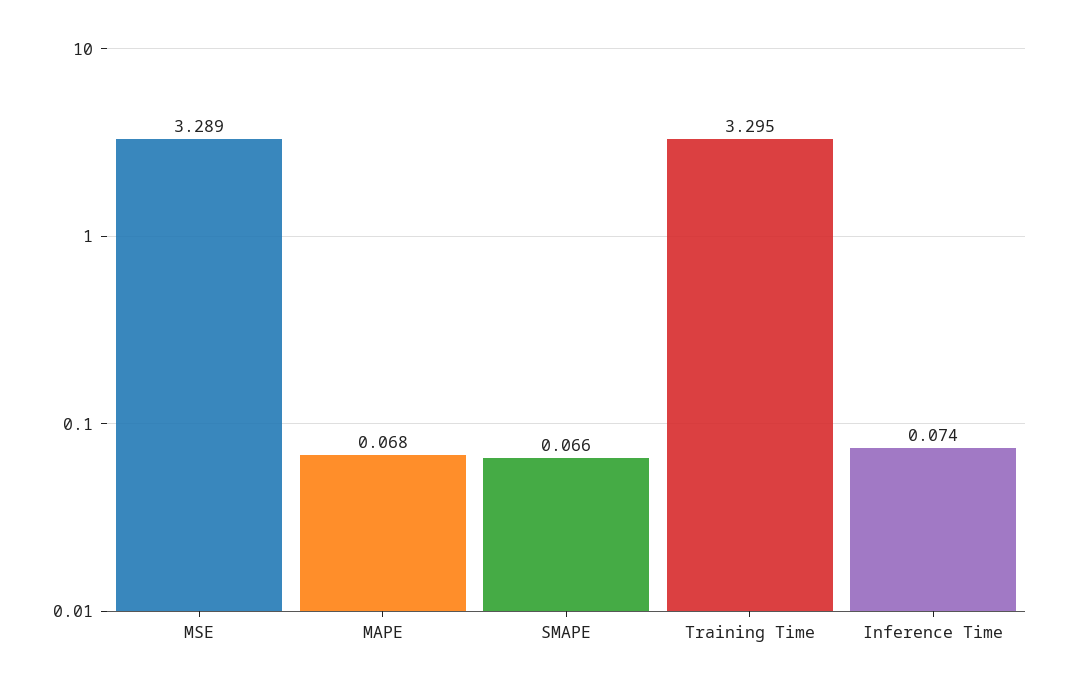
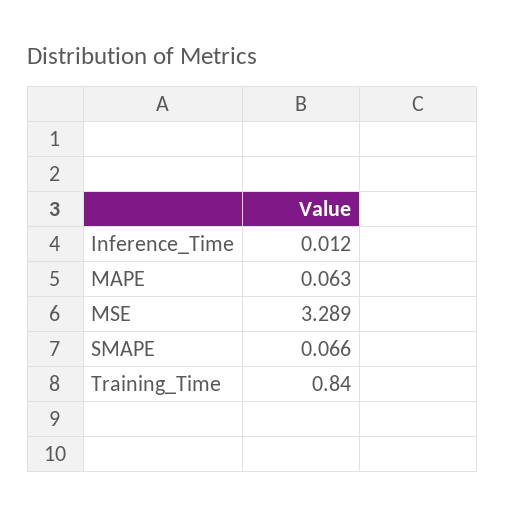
  {
    "MSE": 3.289,
-   "MAPE": 0.068,
+   "MAPE": 0.063,
    "SMAPE": 0.066,
-   "Training Time": 3.295,
+   "Training Time": 0.84,
-   "Inference Time": 0.074
+   "Inference Time": 0.012
  }

